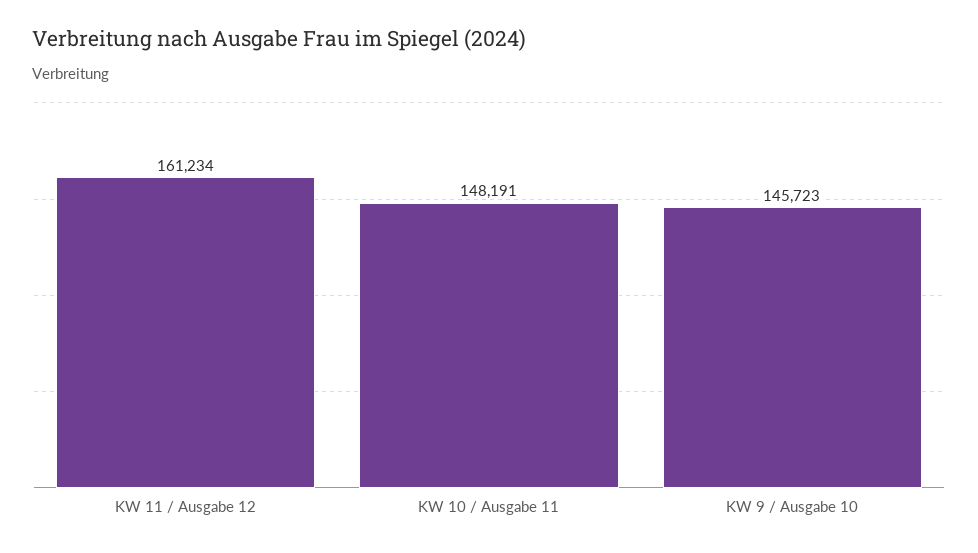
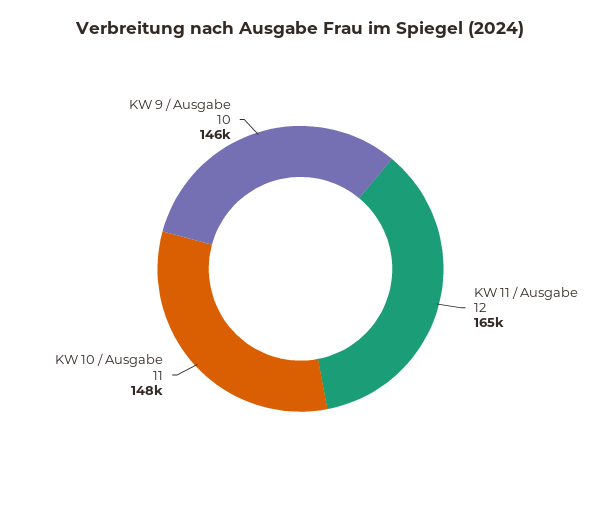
  {
-   "KW 11 / Ausgabe 12": 161234,
+   "KW 11 / Ausgabe 12": 165000,
    "KW 10 / Ausgabe 11": 148191,
    "KW 9 / Ausgabe 10": 145723
  }

